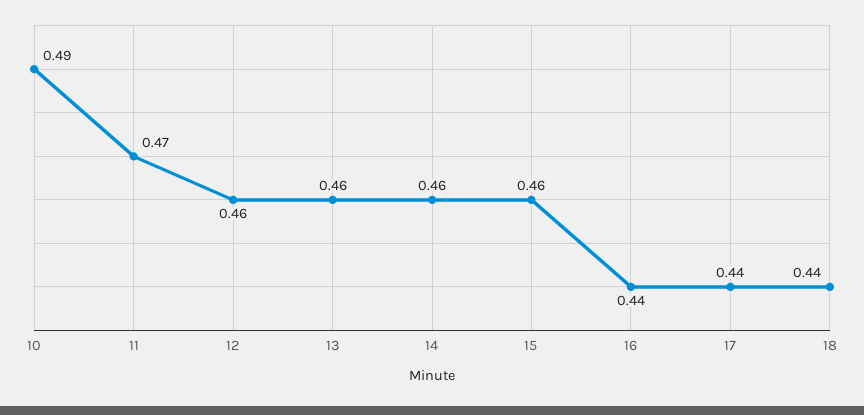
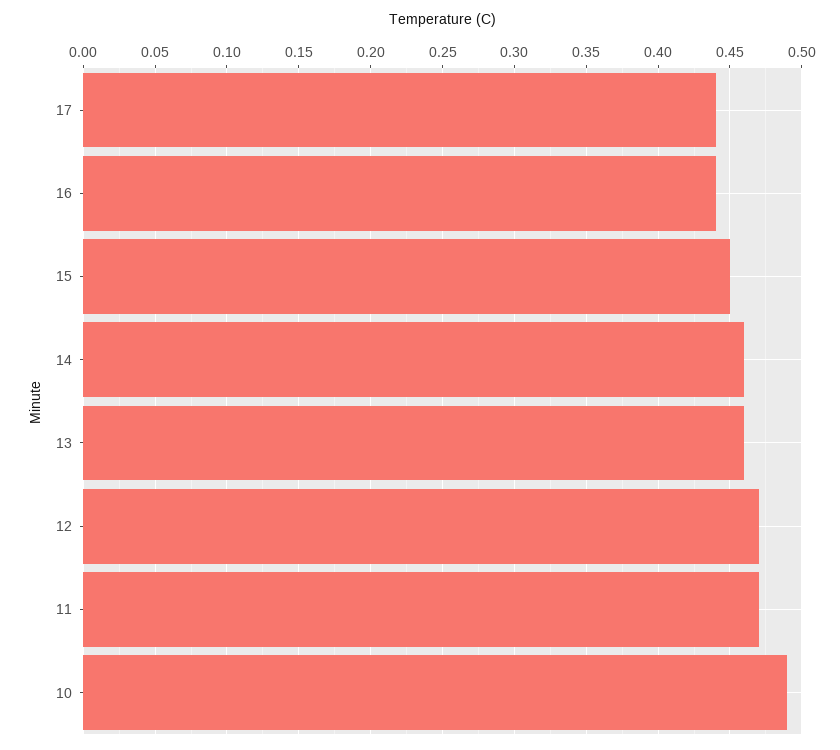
  {
    "10": 0.49,
    "11": 0.47,
-   "12": 0.46,
+   "12": 0.47,
    "13": 0.46,
    "14": 0.46,
-   "15": 0.46,
+   "15": 0.45,
    "16": 0.44,
-   "17": 0.44,
+   "17": 0.44
-   "18": 0.44
  }

